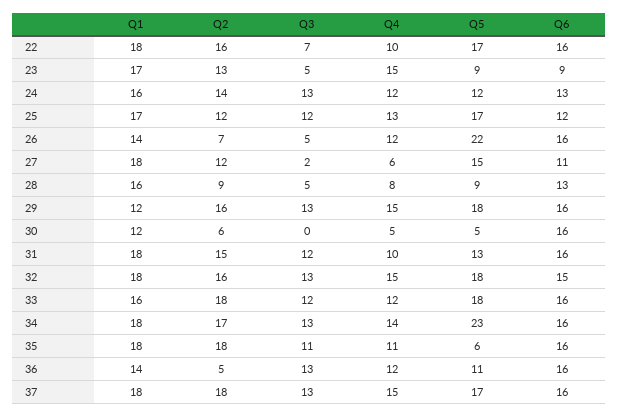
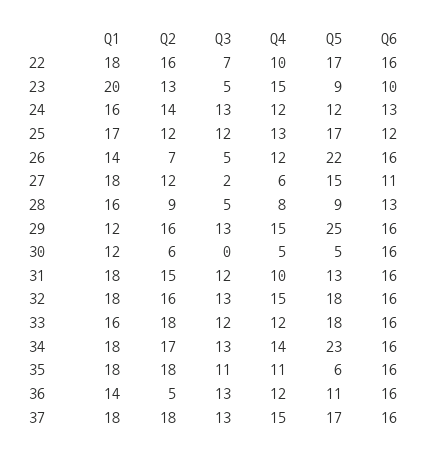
  {
    "Q1": {
      "22": 18,
-     "23": 17,
+     "23": 20,
      "24": 16,
      "25": 17,
      "26": 14,
      "27": 18,
      "28": 16,
      "29": 12,
      "30": 12,
      "31": 18,
      "32": 18,
      "33": 16,
      "34": 18,
      "35": 18,
      "36": 14,
      "37": 18
    },
    "Q2": {
      "22": 16,
      "23": 13,
      "24": 14,
      "25": 12,
      "26": 7,
      "27": 12,
      "28": 9,
      "29": 16,
      "30": 6,
      "31": 15,
      "32": 16,
      "33": 18,
      "34": 17,
      "35": 18,
      "36": 5,
      "37": 18
    },
    "Q3": {
      "22": 7,
      "23": 5,
      "24": 13,
      "25": 12,
      "26": 5,
      "27": 2,
      "28": 5,
      "29": 13,
      "30": 0,
      "31": 12,
      "32": 13,
      "33": 12,
      "34": 13,
      "35": 11,
      "36": 13,
      "37": 13
    },
    "Q4": {
      "22": 10,
      "23": 15,
      "24": 12,
      "25": 13,
      "26": 12,
      "27": 6,
      "28": 8,
      "29": 15,
      "30": 5,
      "31": 10,
      "32": 15,
      "33": 12,
      "34": 14,
      "35": 11,
      "36": 12,
      "37": 15
    },
    "Q5": {
      "22": 17,
      "23": 9,
      "24": 12,
      "25": 17,
      "26": 22,
      "27": 15,
      "28": 9,
-     "29": 18,
+     "29": 25,
      "30": 5,
      "31": 13,
      "32": 18,
      "33": 18,
      "34": 23,
      "35": 6,
      "36": 11,
      "37": 17
    },
    "Q6": {
      "22": 16,
-     "23": 9,
+     "23": 10,
      "24": 13,
      "25": 12,
      "26": 16,
      "27": 11,
      "28": 13,
      "29": 16,
      "30": 16,
      "31": 16,
-     "32": 15,
+     "32": 16,
      "33": 16,
      "34": 16,
      "35": 16,
      "36": 16,
      "37": 16
    }
  }

